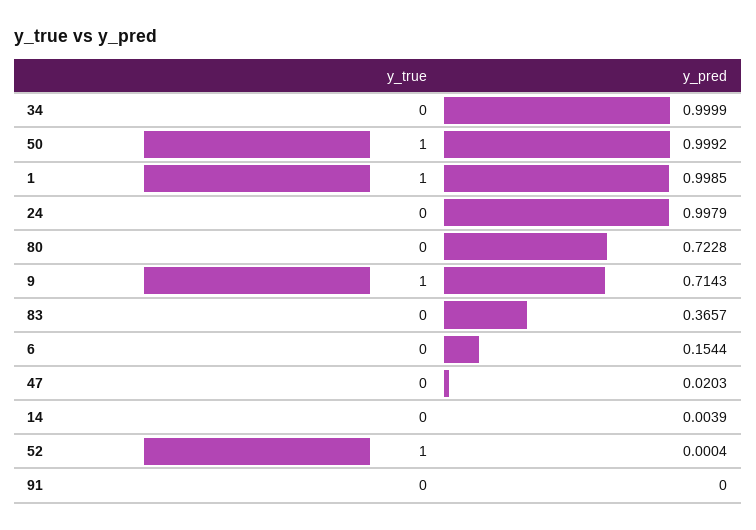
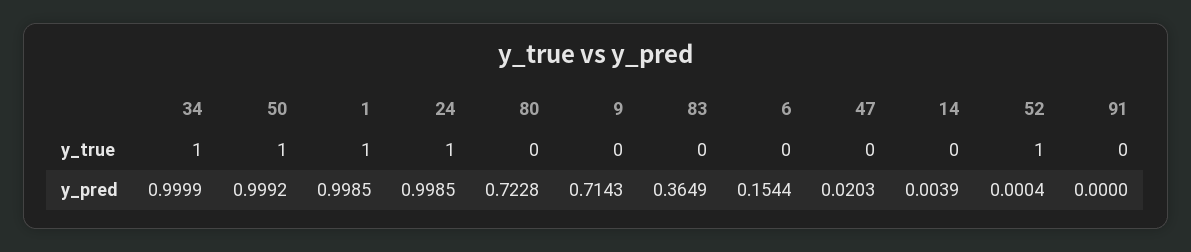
  {
    "y_true": {
-     "34": 0,
+     "34": 1,
      "50": 1,
      "1": 1,
-     "24": 0,
+     "24": 1,
      "80": 0,
-     "9": 1,
+     "9": 0,
      "83": 0,
      "6": 0,
      "47": 0,
      "14": 0,
      "52": 1,
      "91": 0
    },
    "y_pred": {
      "34": 0.9999,
      "50": 0.9992,
      "1": 0.9985,
-     "24": 0.9979,
+     "24": 0.9985,
      "80": 0.7228,
      "9": 0.7143,
-     "83": 0.3657,
+     "83": 0.3649,
      "6": 0.1544,
      "47": 0.0203,
      "14": 0.0039,
      "52": 0.0004,
      "91": 0
    }
  }

